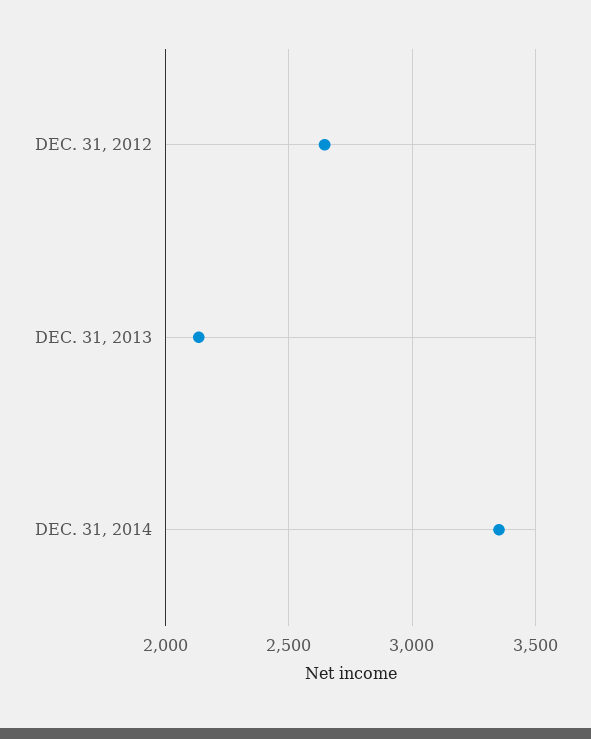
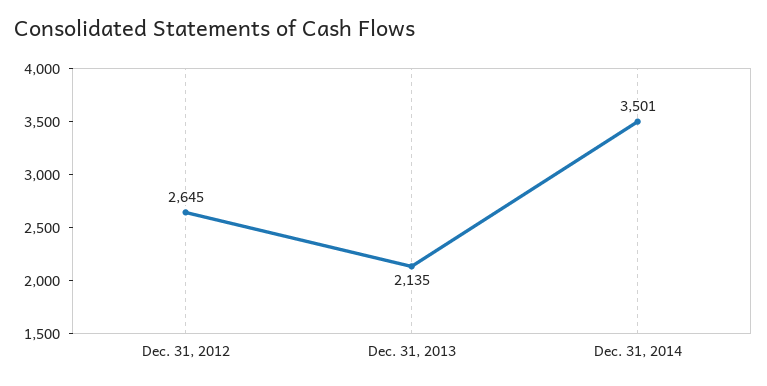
  {
    "DEC. 31, 2012": 2645,
    "DEC. 31, 2013": 2135,
-   "DEC. 31, 2014": 3350
+   "DEC. 31, 2014": 3501
  }

